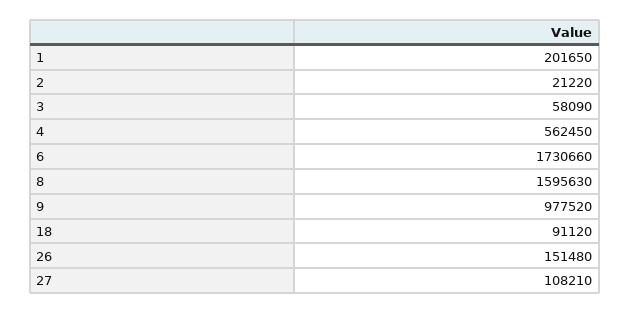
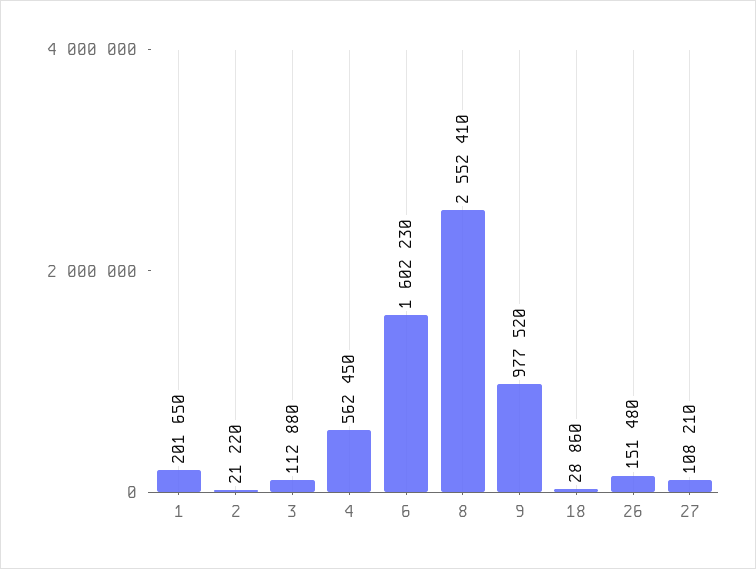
  {
    "1": 201650,
    "2": 21220,
-   "3": 58090,
+   "3": 112880,
    "4": 562450,
-   "6": 1730660,
+   "6": 1602230,
-   "8": 1595630,
+   "8": 2552410,
    "9": 977520,
-   "18": 91120,
+   "18": 28860,
    "26": 151480,
    "27": 108210
  }

